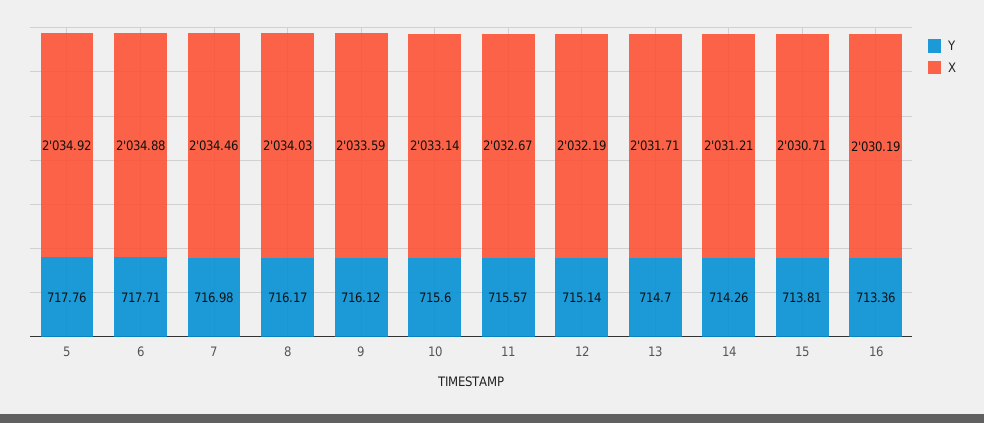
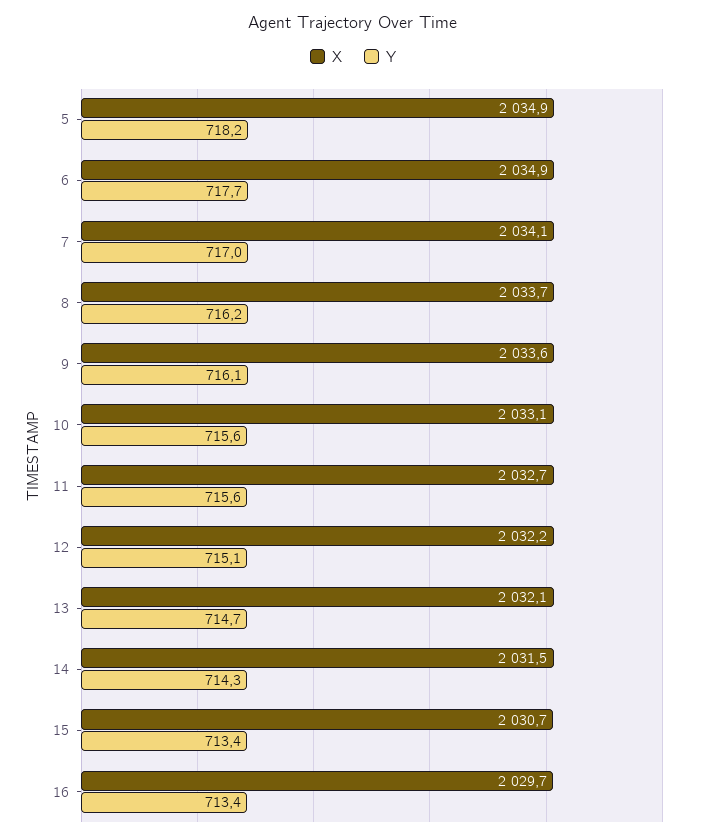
  {
    "Y": {
-     "5": 717.76,
+     "5": 718.2,
      "6": 717.71,
      "7": 716.98,
      "8": 716.17,
      "9": 716.12,
      "10": 715.6,
      "11": 715.57,
      "12": 715.14,
      "13": 714.7,
      "14": 714.26,
-     "15": 713.81,
+     "15": 713.4,
      "16": 713.36
    },
    "X": {
      "5": 2034.92,
      "6": 2034.88,
-     "7": 2034.46,
+     "7": 2034.1,
-     "8": 2034.03,
+     "8": 2033.7,
      "9": 2033.59,
      "10": 2033.14,
      "11": 2032.67,
      "12": 2032.19,
-     "13": 2031.71,
+     "13": 2032.1,
-     "14": 2031.21,
+     "14": 2031.5,
      "15": 2030.71,
-     "16": 2030.19
+     "16": 2029.7
    }
  }

